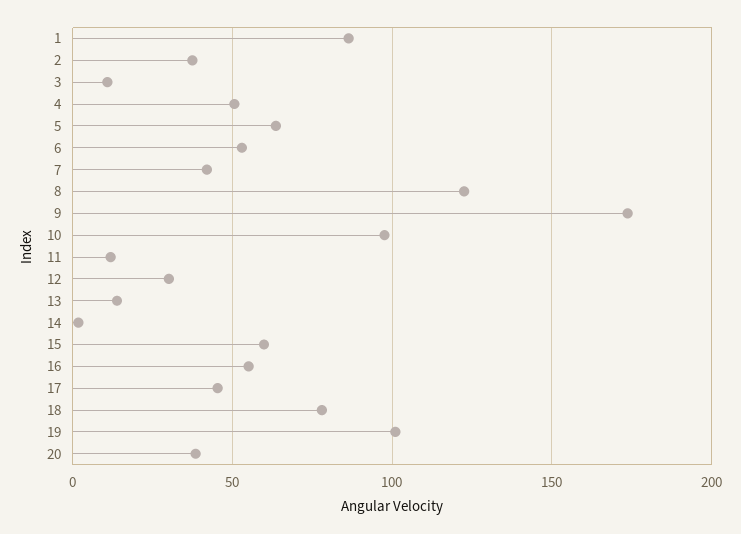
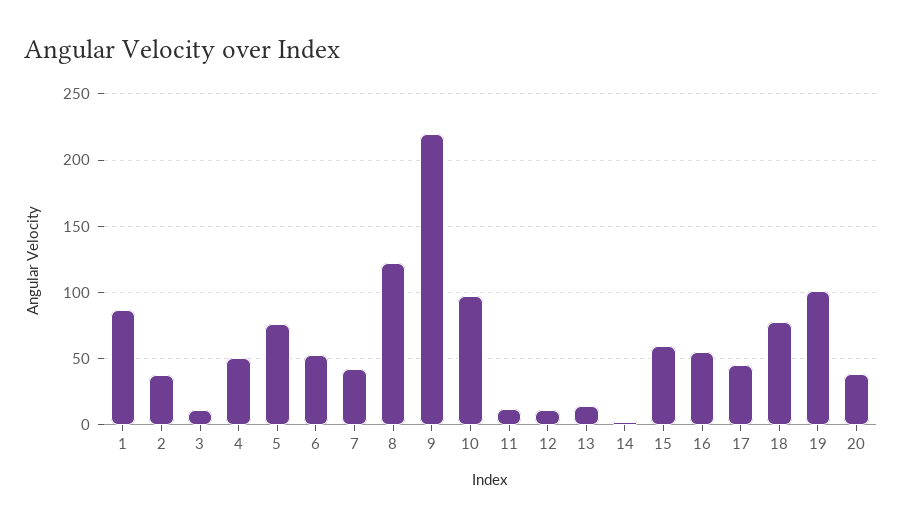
  {
    "1": 85,
    "2": 40,
    "3": 10,
    "4": 50,
-   "5": 65,
+   "5": 75,
    "6": 55,
    "7": 40,
    "8": 125,
-   "9": 175,
+   "9": 220,
    "10": 100,
    "11": 10,
-   "12": 30,
+   "12": 10,
    "13": 15,
    "14": 0,
    "15": 60,
    "16": 55,
    "17": 45,
    "18": 80,
    "19": 100,
    "20": 40
  }

